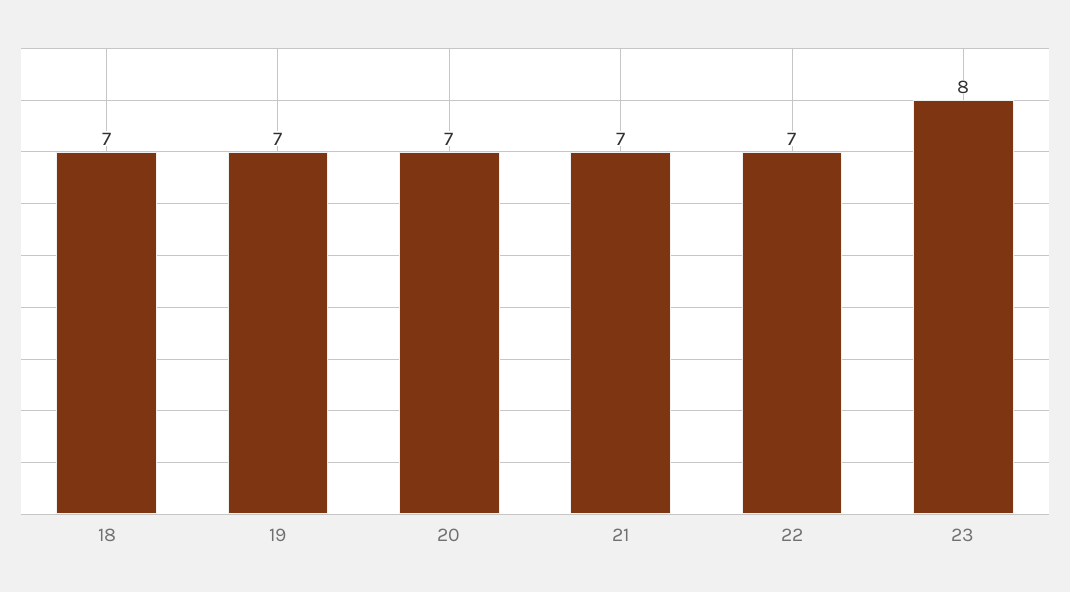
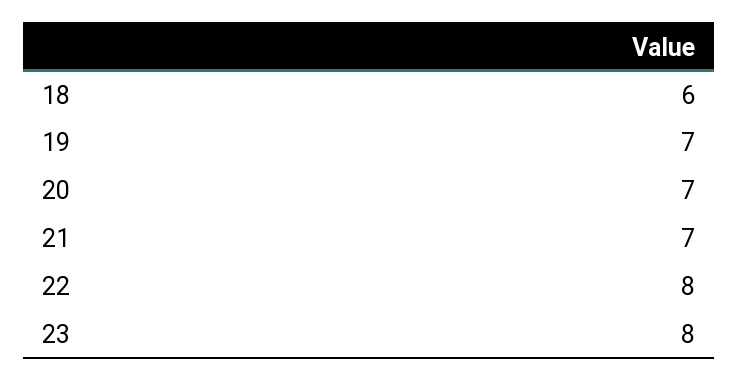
  {
-   "18": 7,
+   "18": 6,
    "19": 7,
    "20": 7,
    "21": 7,
-   "22": 7,
+   "22": 8,
    "23": 8
  }

